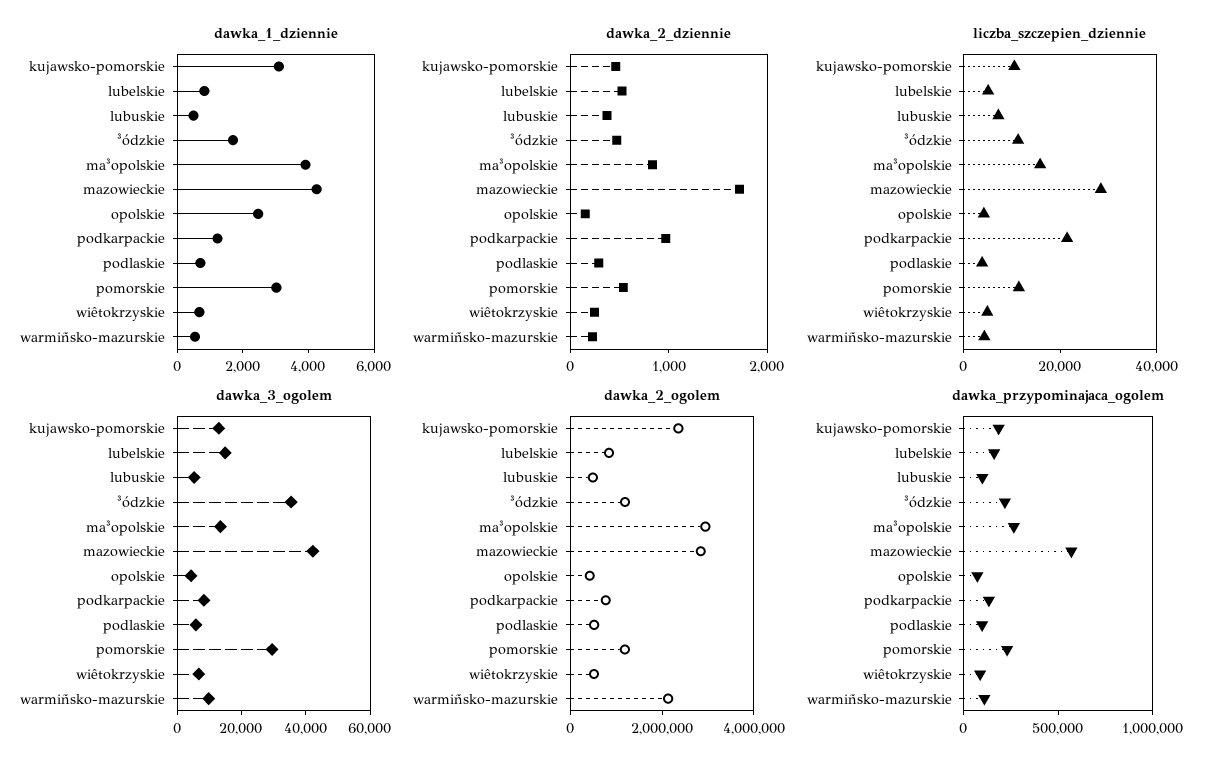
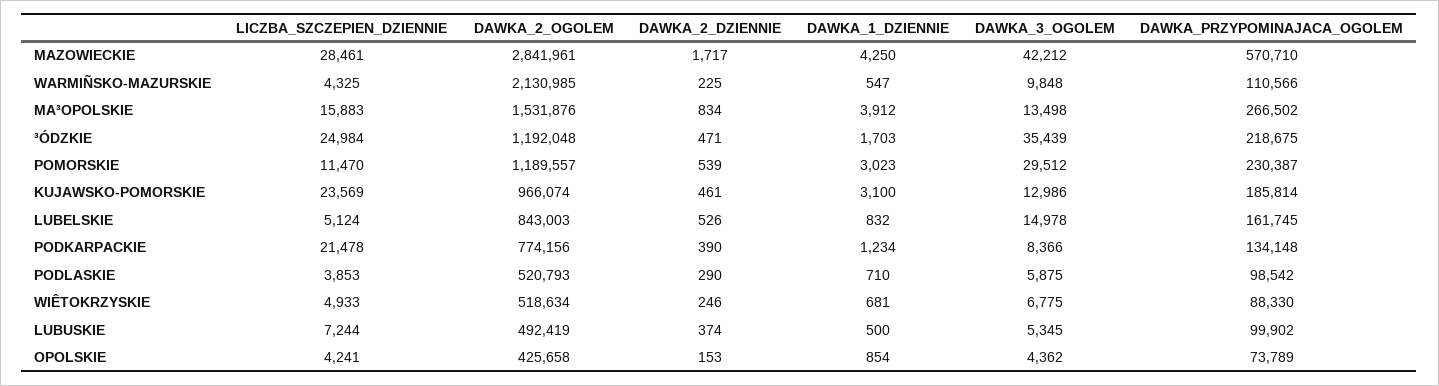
  {
    "dawka_1_dziennie": {
      "kujawsko-pomorskie": 3100,
      "lubelskie": 832,
      "lubuskie": 500,
      "³ódzkie": 1703,
      "ma³opolskie": 3912,
      "mazowieckie": 4250,
-     "opolskie": 2500,
+     "opolskie": 854,
      "podkarpackie": 1234,
      "podlaskie": 710,
      "pomorskie": 3023,
      "wiêtokrzyskie": 681,
      "warmiñsko-mazurskie": 547
    },
    "dawka_2_dziennie": {
      "kujawsko-pomorskie": 461,
      "lubelskie": 526,
      "lubuskie": 374,
      "³ódzkie": 471,
      "ma³opolskie": 834,
      "mazowieckie": 1717,
      "opolskie": 153,
-     "podkarpackie": 1000,
+     "podkarpackie": 390,
      "podlaskie": 290,
      "pomorskie": 539,
      "wiêtokrzyskie": 246,
      "warmiñsko-mazurskie": 225
    },
    "liczba_szczepien_dziennie": {
-     "kujawsko-pomorskie": 10000,
+     "kujawsko-pomorskie": 23569,
      "lubelskie": 5124,
      "lubuskie": 7244,
-     "³ódzkie": 10000,
+     "³ódzkie": 24984,
      "ma³opolskie": 15883,
      "mazowieckie": 28461,
      "opolskie": 4241,
      "podkarpackie": 21478,
      "podlaskie": 3853,
      "pomorskie": 11470,
      "wiêtokrzyskie": 4933,
      "warmiñsko-mazurskie": 4325
    },
    "dawka_3_ogolem": {
      "kujawsko-pomorskie": 12986,
      "lubelskie": 14978,
      "lubuskie": 5345,
      "³ódzkie": 35439,
      "ma³opolskie": 13498,
      "mazowieckie": 42212,
      "opolskie": 4362,
      "podkarpackie": 8366,
      "podlaskie": 5875,
      "pomorskie": 29512,
      "wiêtokrzyskie": 6775,
      "warmiñsko-mazurskie": 9848
    },
    "dawka_2_ogolem": {
-     "kujawsko-pomorskie": 2500000,
+     "kujawsko-pomorskie": 966074,
      "lubelskie": 843003,
      "lubuskie": 492419,
      "³ódzkie": 1192048,
-     "ma³opolskie": 3000000,
+     "ma³opolskie": 1531876,
      "mazowieckie": 2841961,
      "opolskie": 425658,
      "podkarpackie": 774156,
      "podlaskie": 520793,
      "pomorskie": 1189557,
      "wiêtokrzyskie": 518634,
      "warmiñsko-mazurskie": 2130985
    },
    "dawka_przypominajaca_ogolem": {
      "kujawsko-pomorskie": 185814,
      "lubelskie": 161745,
      "lubuskie": 99902,
      "³ódzkie": 218675,
      "ma³opolskie": 266502,
      "mazowieckie": 570710,
      "opolskie": 73789,
      "podkarpackie": 134148,
      "podlaskie": 98542,
      "pomorskie": 230387,
      "wiêtokrzyskie": 88330,
      "warmiñsko-mazurskie": 110566
    }
  }

